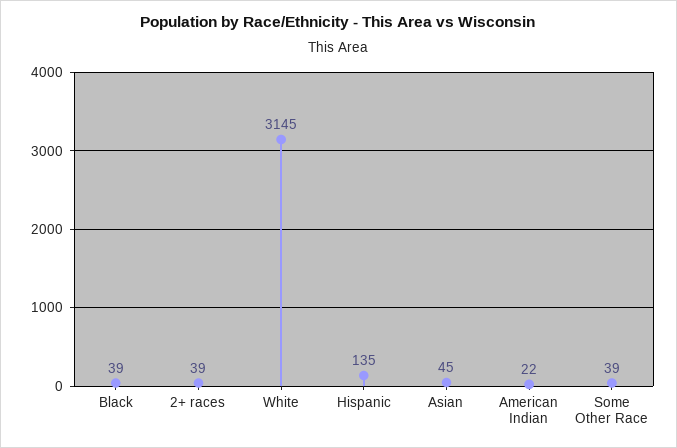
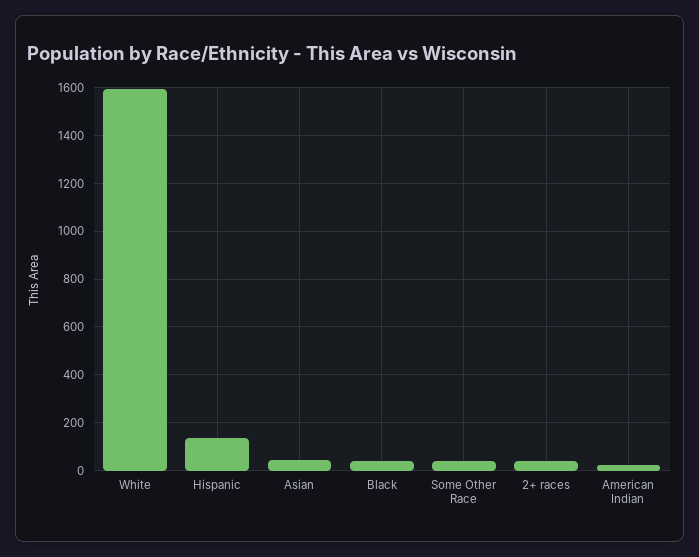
  {
    "Black": 39,
    "2+ races": 39,
-   "White": 3145,
+   "White": 1600,
    "Hispanic": 135,
    "Asian": 45,
    "American Indian": 22,
    "Some Other Race": 39
  }

